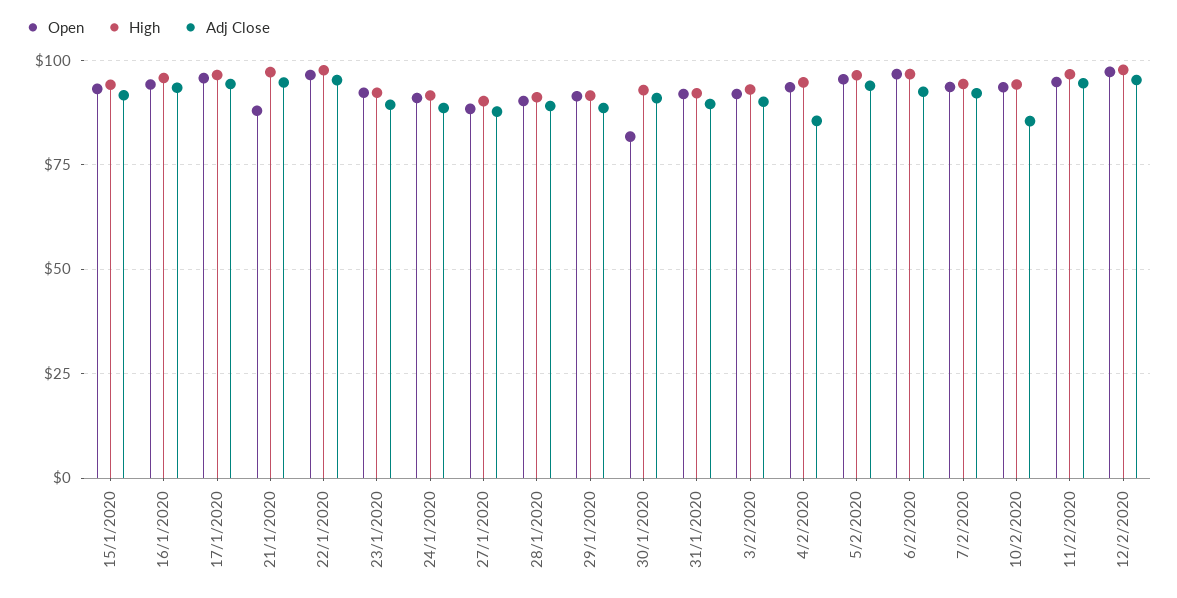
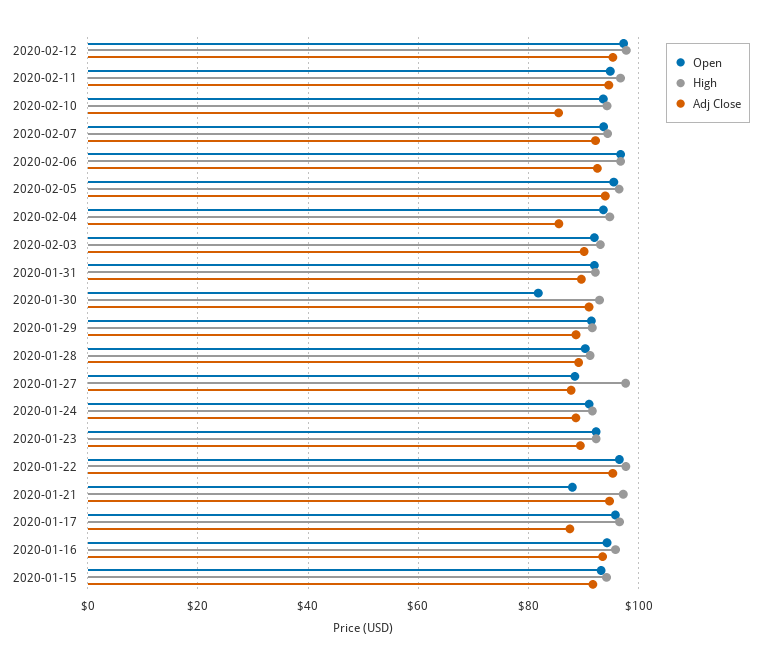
  {
    "Open": {
      "15/1/2020": 94,
      "16/1/2020": 94,
      "17/1/2020": 96,
      "21/1/2020": 88,
      "22/1/2020": 96,
      "23/1/2020": 92,
      "24/1/2020": 92,
      "27/1/2020": 88,
      "28/1/2020": 90,
      "29/1/2020": 92,
      "30/1/2020": 82,
      "31/1/2020": 92,
      "3/2/2020": 92,
      "4/2/2020": 94,
      "5/2/2020": 96,
      "6/2/2020": 96,
      "7/2/2020": 94,
      "10/2/2020": 94,
      "11/2/2020": 94,
      "12/2/2020": 98
    },
    "High": {
      "15/1/2020": 94,
      "16/1/2020": 96,
      "17/1/2020": 96,
      "21/1/2020": 98,
      "22/1/2020": 98,
      "23/1/2020": 92,
      "24/1/2020": 92,
-     "27/1/2020": 90,
+     "27/1/2020": 98,
      "28/1/2020": 92,
      "29/1/2020": 92,
      "30/1/2020": 92,
      "31/1/2020": 92,
      "3/2/2020": 94,
      "4/2/2020": 94,
      "5/2/2020": 96,
      "6/2/2020": 96,
      "7/2/2020": 94,
      "10/2/2020": 94,
      "11/2/2020": 96,
      "12/2/2020": 98
    },
    "Adj Close": {
      "15/1/2020": 92,
      "16/1/2020": 94,
-     "17/1/2020": 95,
+     "17/1/2020": 88,
      "21/1/2020": 94,
      "22/1/2020": 96,
      "23/1/2020": 90,
      "24/1/2020": 88,
      "27/1/2020": 88,
      "28/1/2020": 90,
      "29/1/2020": 88,
      "30/1/2020": 90,
      "31/1/2020": 90,
      "3/2/2020": 90,
      "4/2/2020": 86,
      "5/2/2020": 94,
      "6/2/2020": 92,
      "7/2/2020": 92,
      "10/2/2020": 86,
      "11/2/2020": 94,
      "12/2/2020": 96
    }
  }

